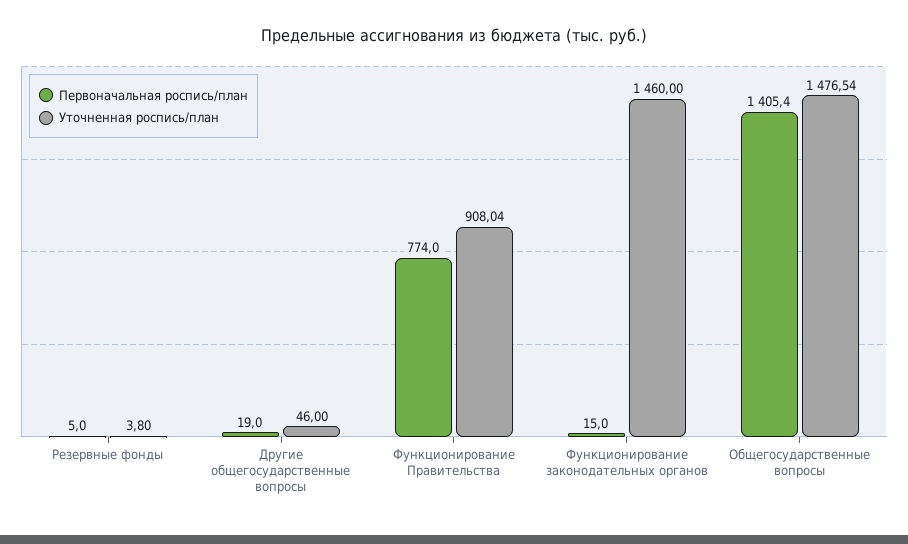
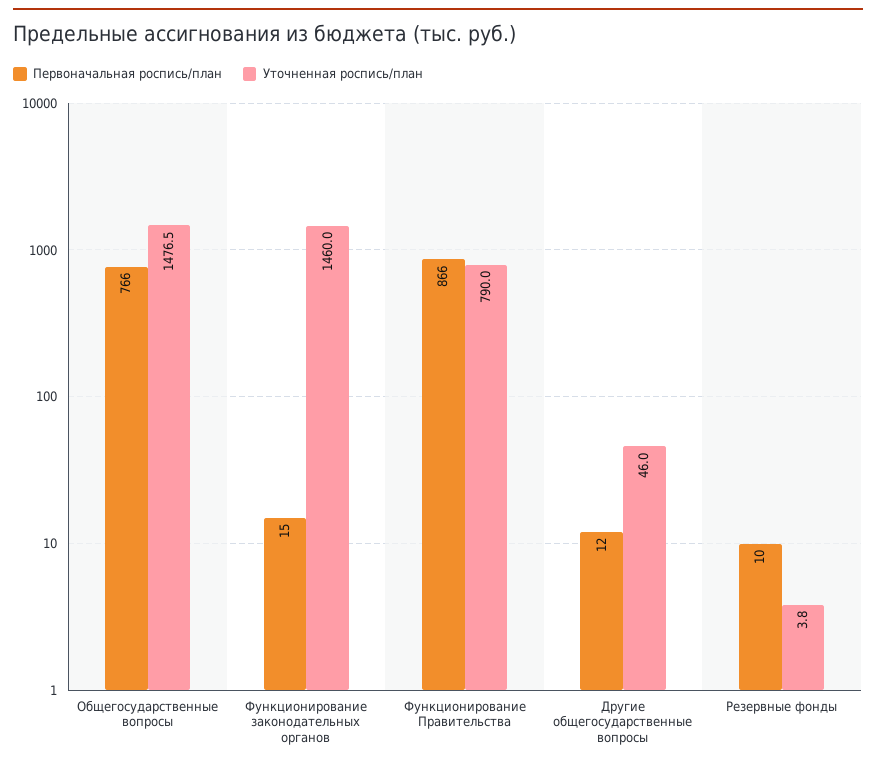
  {
    "Первоначальная роспись/план": {
-     "Резервные фонды": 5,
+     "Резервные фонды": 10,
-     "Другие общегосударственные вопросы": 19,
+     "Другие общегосударственные вопросы": 12,
-     "Функционирование Правительства": 774,
+     "Функционирование Правительства": 866,
      "Функционирование законодательных органов": 15,
-     "Общегосударственные вопросы": 1405.4
+     "Общегосударственные вопросы": 766
    },
    "Уточненная роспись/план": {
      "Резервные фонды": 3.8,
      "Другие общегосударственные вопросы": 46,
-     "Функционирование Правительства": 908.04,
+     "Функционирование Правительства": 790,
      "Функционирование законодательных органов": 1460,
      "Общегосударственные вопросы": 1476.54
    }
  }

